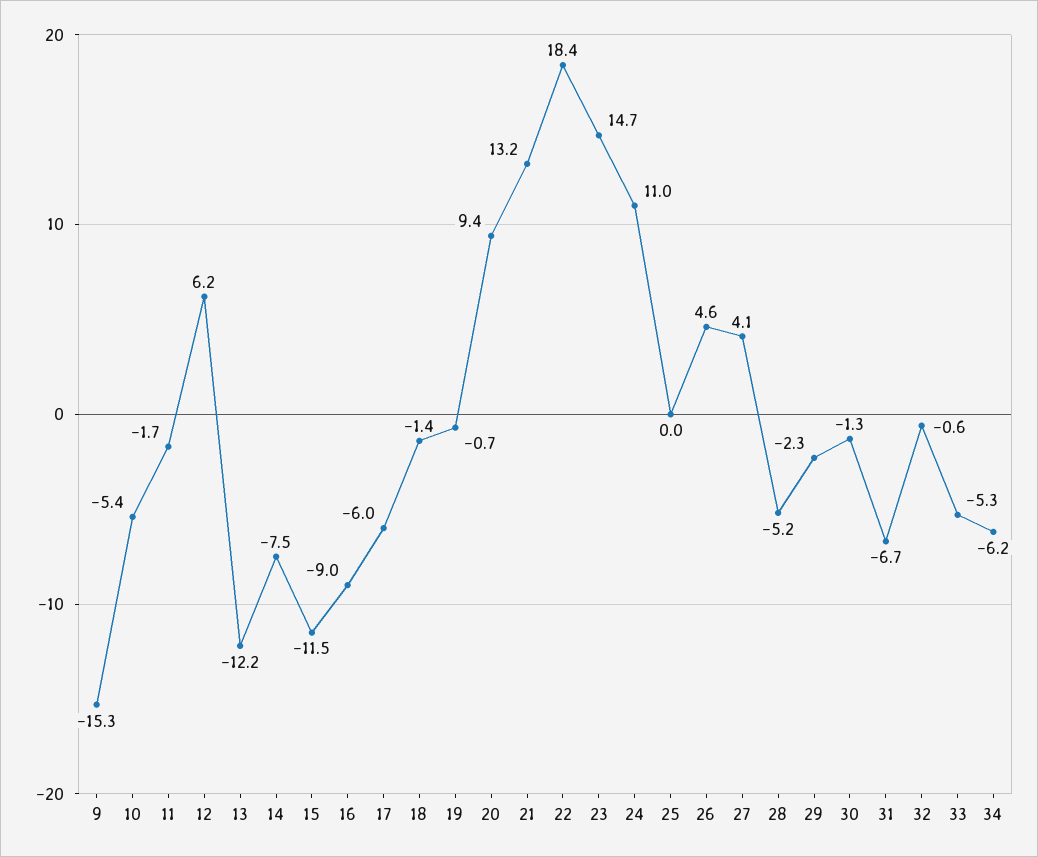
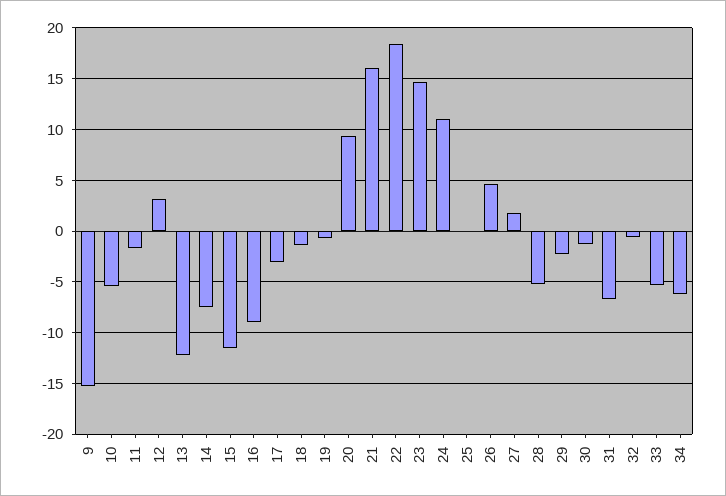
  {
    "9": -15.3,
    "10": -5.4,
    "11": -1.7,
-   "12": 6.2,
+   "12": 3,
    "13": -12.2,
    "14": -7.5,
    "15": -11.5,
    "16": -9,
-   "17": -6,
+   "17": -3,
    "18": -1.4,
    "19": -0.7,
    "20": 9.4,
-   "21": 13.2,
+   "21": 16,
    "22": 18.4,
    "23": 14.7,
    "24": 11,
    "25": 0,
    "26": 4.6,
-   "27": 4.1,
+   "27": 2,
    "28": -5.2,
    "29": -2.3,
    "30": -1.3,
    "31": -6.7,
    "32": -0.6,
    "33": -5.3,
    "34": -6.2
  }

